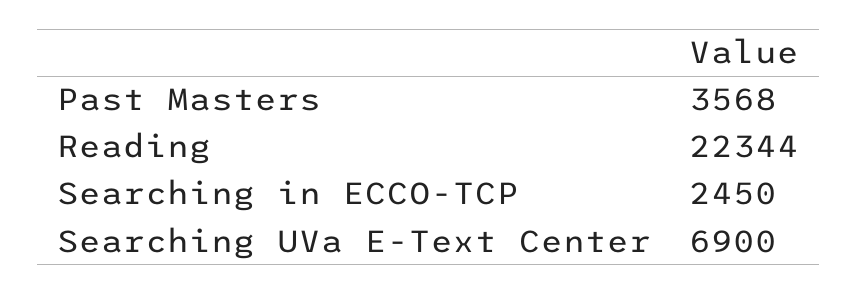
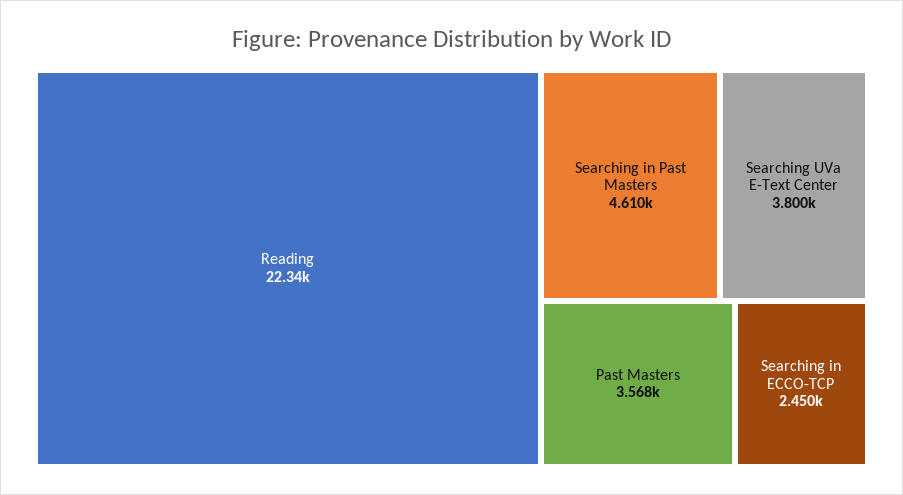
  {
    "Past Masters": 3568,
    "Reading": 22344,
    "Searching in ECCO-TCP": 2450,
-   "Searching UVa E-Text Center": 6900
+   "Searching UVa E-Text Center": 3800,
+   "Searching in Past Masters": 4610
  }

